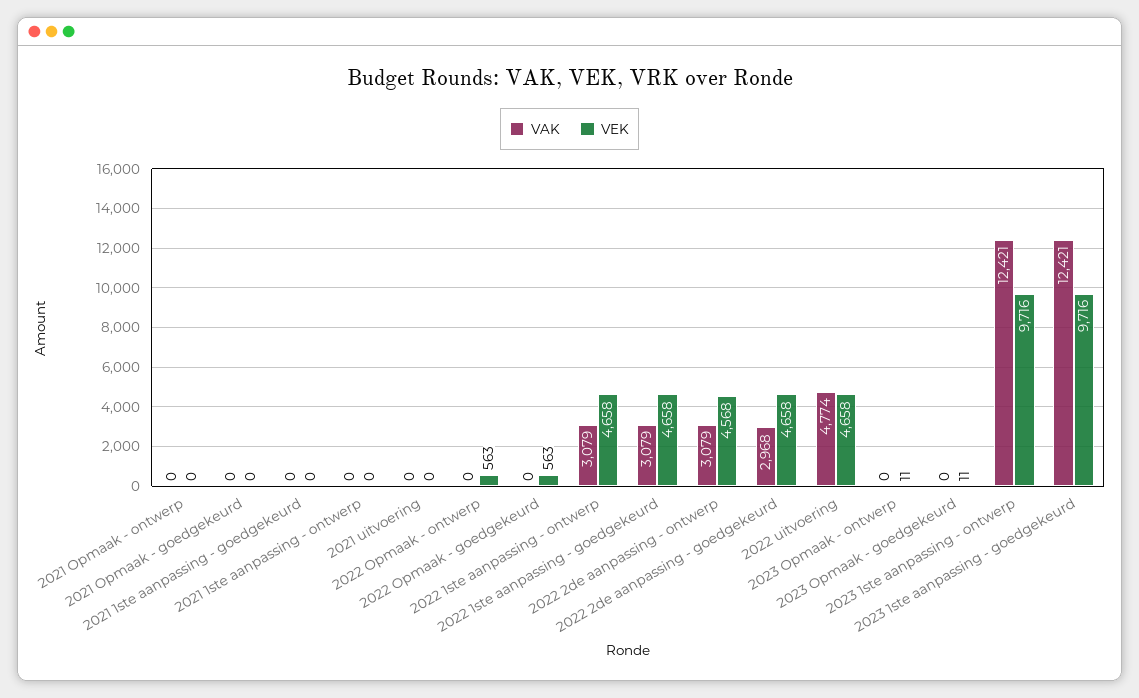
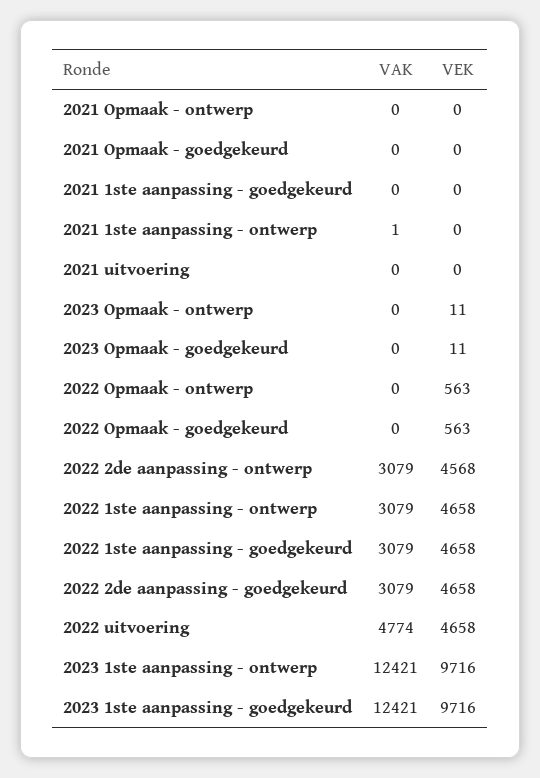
  {
    "VAK": {
      "2021 Opmaak - ontwerp": 0,
      "2021 Opmaak - goedgekeurd": 0,
      "2021 1ste aanpassing - goedgekeurd": 0,
-     "2021 1ste aanpassing - ontwerp": 0,
+     "2021 1ste aanpassing - ontwerp": 1,
      "2021 uitvoering": 0,
      "2022 Opmaak - ontwerp": 0,
      "2022 Opmaak - goedgekeurd": 0,
      "2022 1ste aanpassing - ontwerp": 3079,
      "2022 1ste aanpassing - goedgekeurd": 3079,
      "2022 2de aanpassing - ontwerp": 3079,
-     "2022 2de aanpassing - goedgekeurd": 2968,
+     "2022 2de aanpassing - goedgekeurd": 3079,
      "2022 uitvoering": 4774,
      "2023 Opmaak - ontwerp": 0,
      "2023 Opmaak - goedgekeurd": 0,
      "2023 1ste aanpassing - ontwerp": 12421,
      "2023 1ste aanpassing - goedgekeurd": 12421
    },
    "VEK": {
      "2021 Opmaak - ontwerp": 0,
      "2021 Opmaak - goedgekeurd": 0,
      "2021 1ste aanpassing - goedgekeurd": 0,
      "2021 1ste aanpassing - ontwerp": 0,
      "2021 uitvoering": 0,
      "2022 Opmaak - ontwerp": 563,
      "2022 Opmaak - goedgekeurd": 563,
      "2022 1ste aanpassing - ontwerp": 4658,
      "2022 1ste aanpassing - goedgekeurd": 4658,
      "2022 2de aanpassing - ontwerp": 4568,
      "2022 2de aanpassing - goedgekeurd": 4658,
      "2022 uitvoering": 4658,
      "2023 Opmaak - ontwerp": 11,
      "2023 Opmaak - goedgekeurd": 11,
      "2023 1ste aanpassing - ontwerp": 9716,
      "2023 1ste aanpassing - goedgekeurd": 9716
    }
  }

